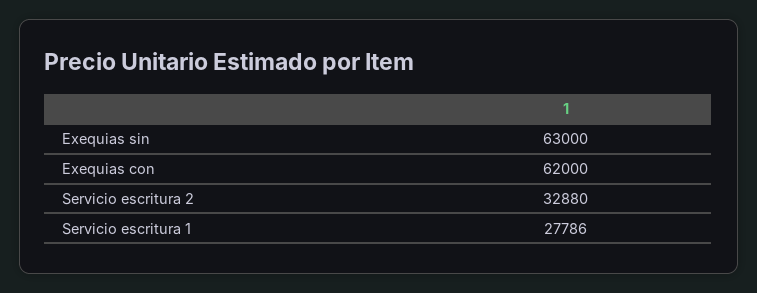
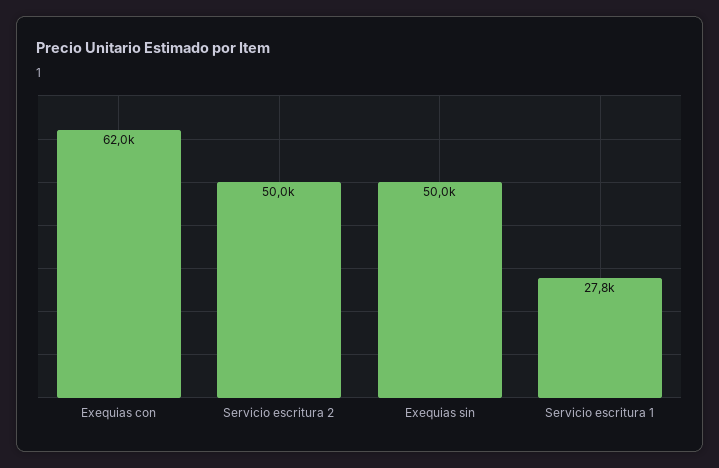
  {
-   "Exequias sin": 63000,
+   "Exequias sin": 50000,
    "Exequias con": 62000,
-   "Servicio escritura 2": 32880,
+   "Servicio escritura 2": 50000,
    "Servicio escritura 1": 27786
  }

